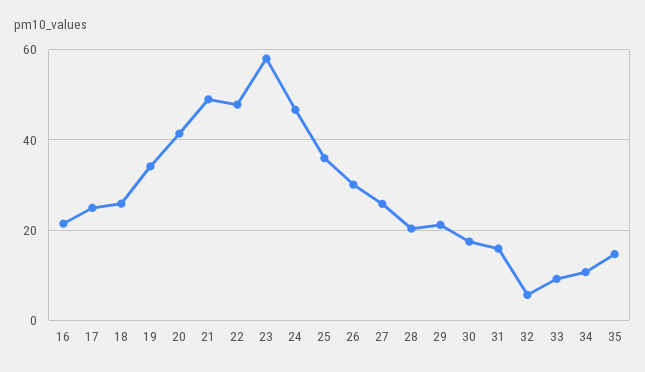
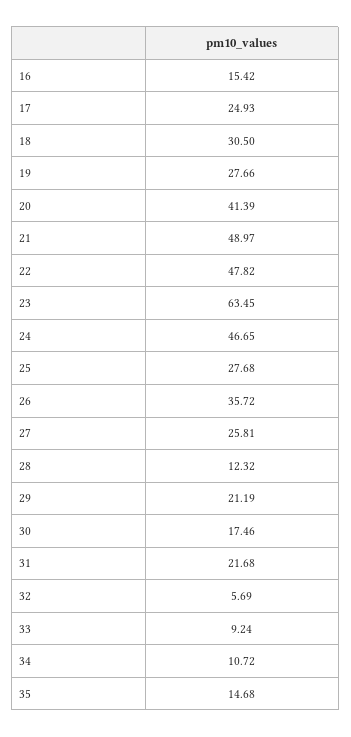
  {
-   "16": 22,
+   "16": 15.42,
    "17": 24.93,
-   "18": 26,
+   "18": 30.5,
-   "19": 34,
+   "19": 27.66,
    "20": 41.39,
    "21": 48.97,
    "22": 47.82,
-   "23": 58,
+   "23": 63.45,
    "24": 46.65,
-   "25": 36,
+   "25": 27.68,
-   "26": 30,
+   "26": 35.72,
    "27": 25.81,
-   "28": 20,
+   "28": 12.32,
    "29": 21.19,
    "30": 17.46,
-   "31": 16,
+   "31": 21.68,
    "32": 5.69,
    "33": 9.24,
    "34": 10.72,
    "35": 14.68
  }

